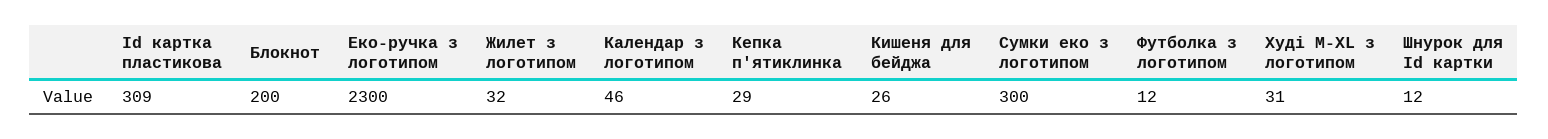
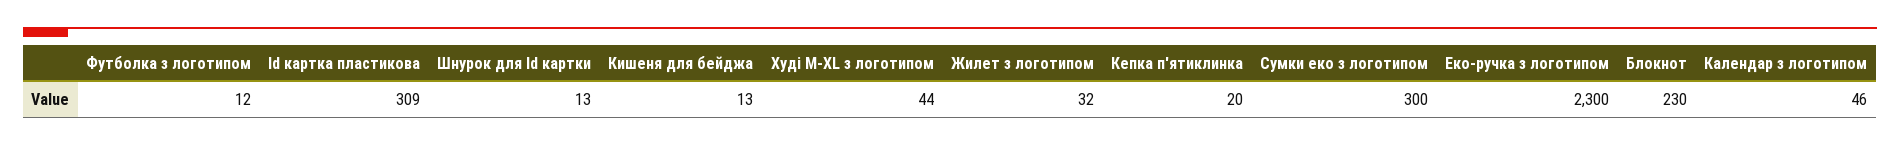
  {
    "Id картка пластикова": 309,
-   "Блокнот": 200,
+   "Блокнот": 230,
    "Еко-ручка з логотипом": 2300,
    "Жилет з логотипом": 32,
    "Календар з логотипом": 46,
-   "Кепка п'ятиклинка": 29,
+   "Кепка п'ятиклинка": 20,
-   "Кишеня для бейджа": 26,
+   "Кишеня для бейджа": 13,
    "Сумки еко з логотипом": 300,
    "Футболка з логотипом": 12,
-   "Худі М-XL з логотипом": 31,
+   "Худі М-XL з логотипом": 44,
-   "Шнурок для Id картки": 12
+   "Шнурок для Id картки": 13
  }

